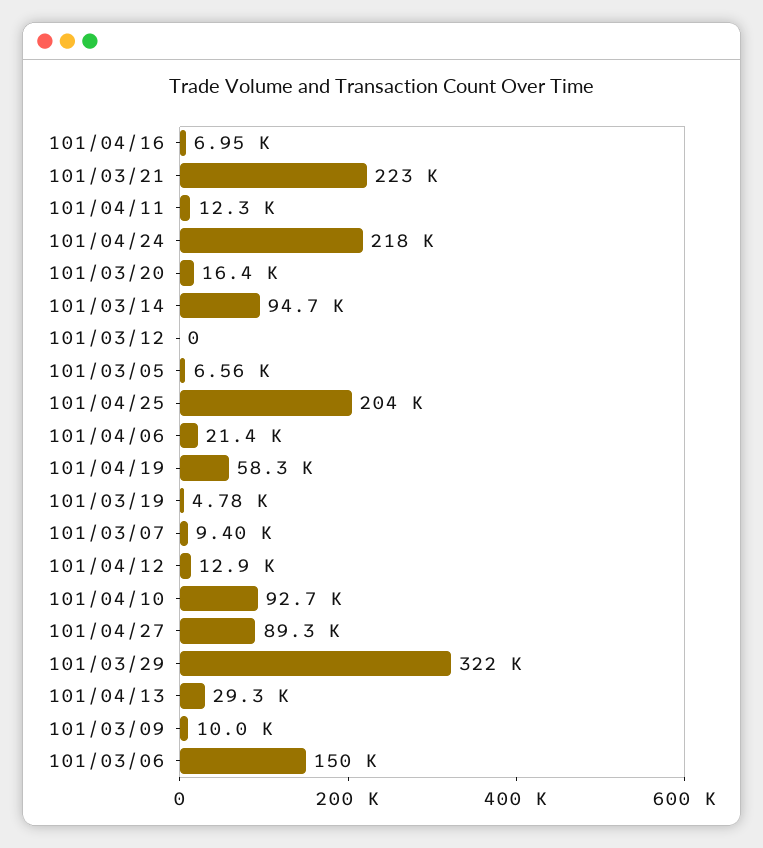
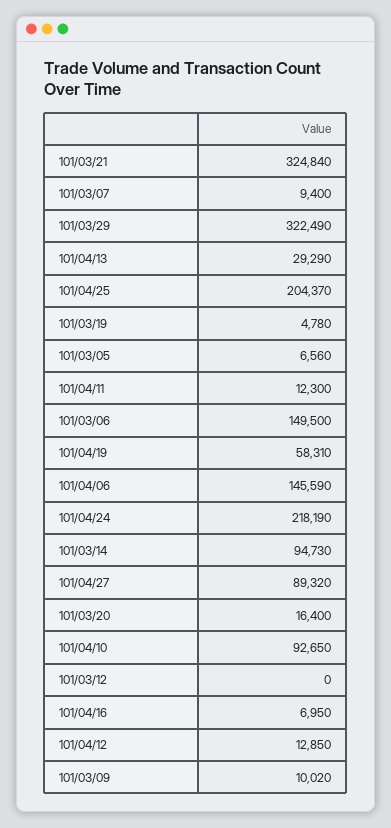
  {
    "101/04/16": 6950,
-   "101/03/21": 223000,
+   "101/03/21": 324840,
    "101/04/11": 12300,
    "101/04/24": 218190,
    "101/03/20": 16400,
    "101/03/14": 94730,
    "101/03/12": 0,
    "101/03/05": 6560,
    "101/04/25": 204370,
-   "101/04/06": 21400,
+   "101/04/06": 145590,
    "101/04/19": 58310,
    "101/03/19": 4780,
    "101/03/07": 9400,
    "101/04/12": 12850,
    "101/04/10": 92650,
    "101/04/27": 89320,
    "101/03/29": 322490,
    "101/04/13": 29290,
    "101/03/09": 10020,
    "101/03/06": 149500
  }

